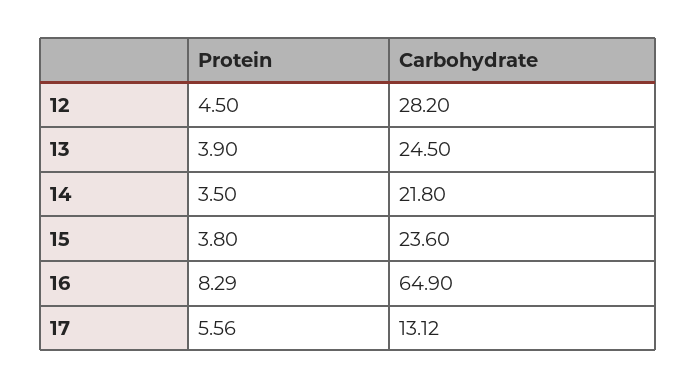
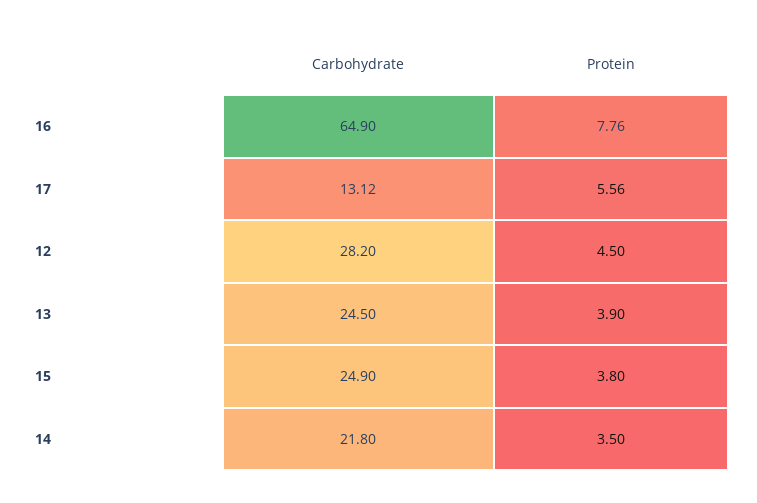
  {
    "Protein": {
      "12": 4.5,
      "13": 3.9,
      "14": 3.5,
      "15": 3.8,
-     "16": 8.29,
+     "16": 7.76,
      "17": 5.56
    },
    "Carbohydrate": {
      "12": 28.2,
      "13": 24.5,
      "14": 21.8,
-     "15": 23.6,
+     "15": 24.9,
      "16": 64.9,
      "17": 13.12
    }
  }

